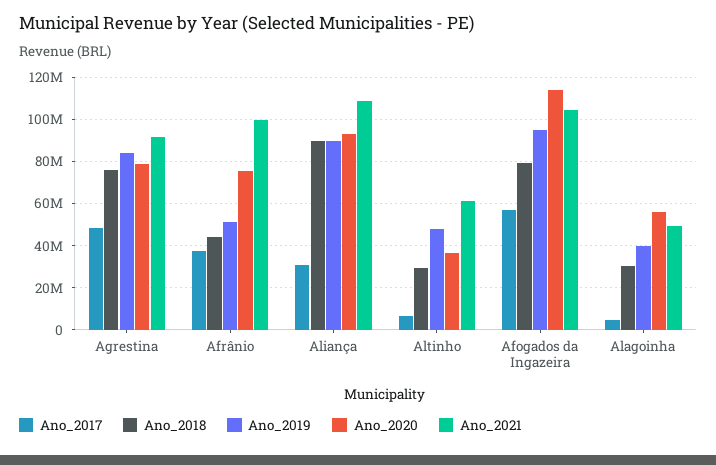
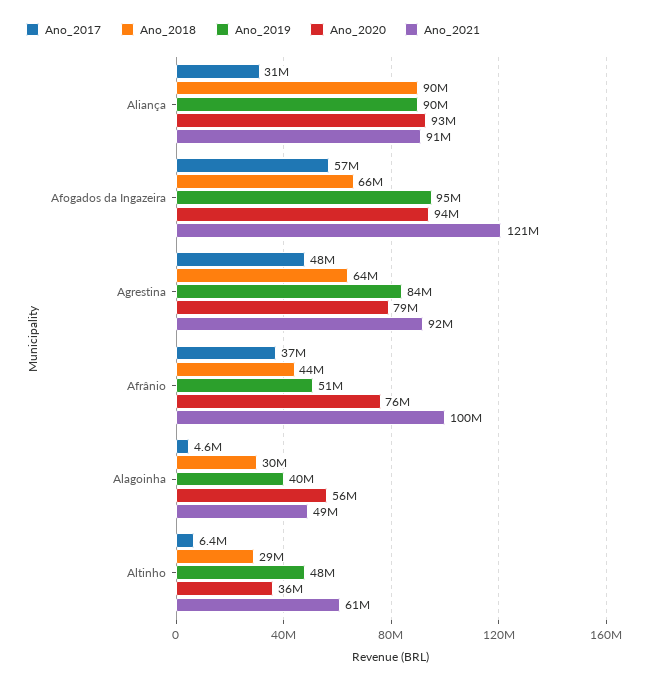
  {
    "Ano_2017": {
      "Agrestina": 48000000,
      "Afrânio": 37000000,
      "Aliança": 31000000,
      "Altinho": 6400000,
      "Afogados da Ingazeira": 57000000,
      "Alagoinha": 4600000
    },
    "Ano_2018": {
-     "Agrestina": 75000000,
+     "Agrestina": 64000000,
      "Afrânio": 44000000,
      "Aliança": 90000000,
      "Altinho": 29000000,
-     "Afogados da Ingazeira": 80000000,
+     "Afogados da Ingazeira": 66000000,
      "Alagoinha": 30000000
    },
    "Ano_2019": {
      "Agrestina": 84000000,
      "Afrânio": 51000000,
      "Aliança": 90000000,
      "Altinho": 48000000,
      "Afogados da Ingazeira": 95000000,
      "Alagoinha": 40000000
    },
    "Ano_2020": {
      "Agrestina": 79000000,
      "Afrânio": 76000000,
      "Aliança": 93000000,
      "Altinho": 36000000,
-     "Afogados da Ingazeira": 115000000,
+     "Afogados da Ingazeira": 94000000,
      "Alagoinha": 56000000
    },
    "Ano_2021": {
      "Agrestina": 92000000,
      "Afrânio": 100000000,
-     "Aliança": 110000000,
+     "Aliança": 91000000,
      "Altinho": 61000000,
-     "Afogados da Ingazeira": 105000000,
+     "Afogados da Ingazeira": 121000000,
      "Alagoinha": 49000000
    }
  }

